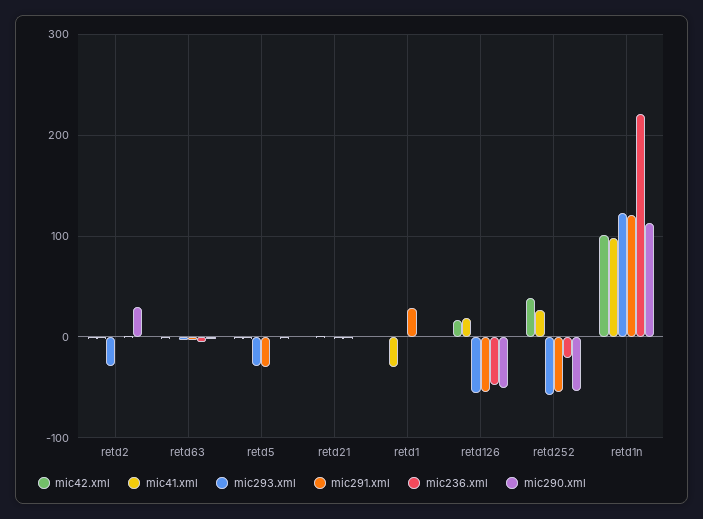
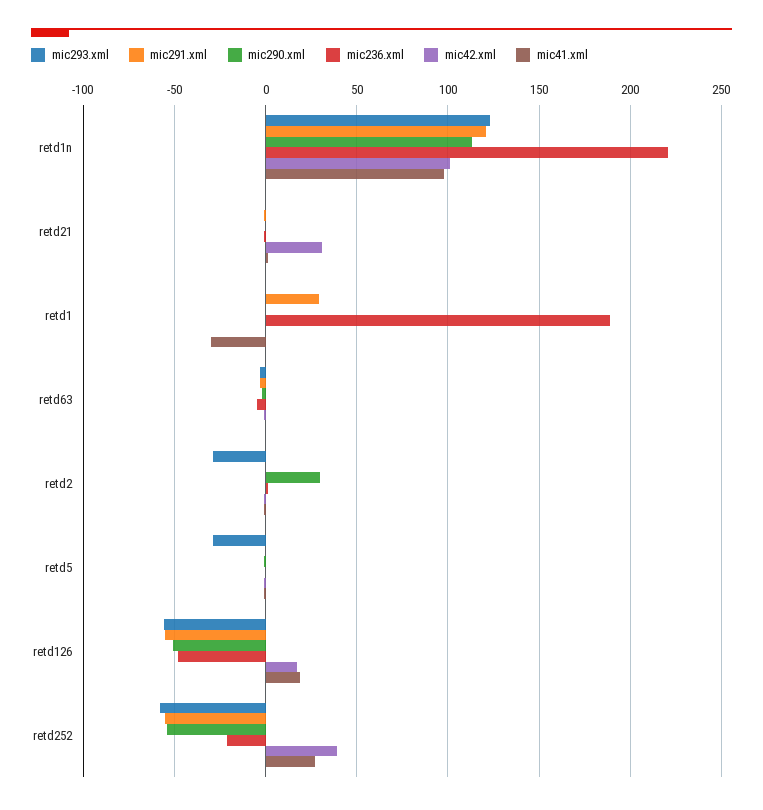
  {
    "mic42.xml": {
      "retd2": 0,
      "retd63": 0,
      "retd5": 0,
-     "retd21": 0,
+     "retd21": 30,
      "retd1": 0,
      "retd126": 15,
      "retd252": 40,
      "retd1n": 100
    },
    "mic41.xml": {
      "retd2": 0,
      "retd63": 0,
      "retd5": 0,
      "retd21": 0,
      "retd1": -30,
      "retd126": 20,
      "retd252": 25,
      "retd1n": 100
    },
    "mic293.xml": {
      "retd2": -30,
      "retd63": -5,
      "retd5": -30,
      "retd21": 0,
      "retd1": 0,
      "retd126": -55,
      "retd252": -60,
      "retd1n": 125
    },
    "mic291.xml": {
      "retd2": 0,
      "retd63": -5,
-     "retd5": -30,
+     "retd5": 0,
      "retd21": 0,
      "retd1": 30,
      "retd126": -55,
      "retd252": -55,
      "retd1n": 120
    },
    "mic236.xml": {
      "retd2": 0,
      "retd63": -5,
      "retd5": 0,
      "retd21": 0,
-     "retd1": 0,
+     "retd1": 190,
      "retd126": -50,
      "retd252": -20,
      "retd1n": 220
    },
    "mic290.xml": {
      "retd2": 30,
      "retd63": 0,
      "retd5": 0,
      "retd21": 0,
      "retd1": 0,
      "retd126": -50,
      "retd252": -55,
      "retd1n": 115
    }
  }

